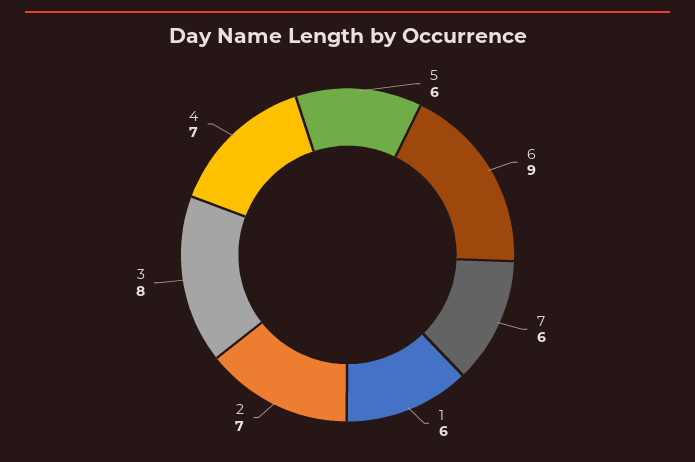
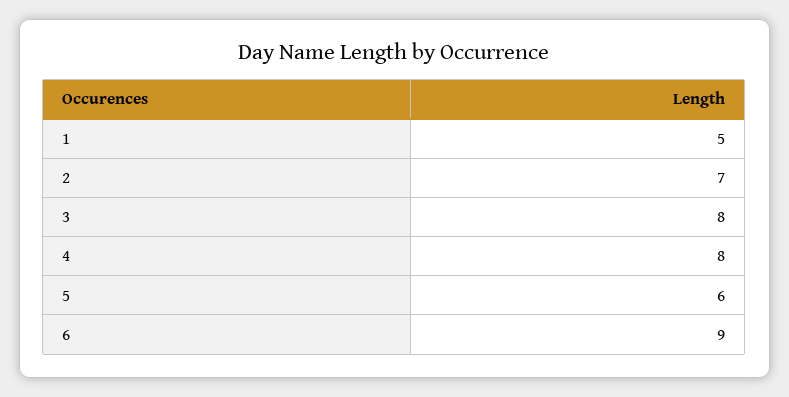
  {
    "5": 6,
    "6": 9,
-   "7": 6,
-   "1": 6,
+   "1": 5,
    "2": 7,
    "3": 8,
-   "4": 7
+   "4": 8
  }

